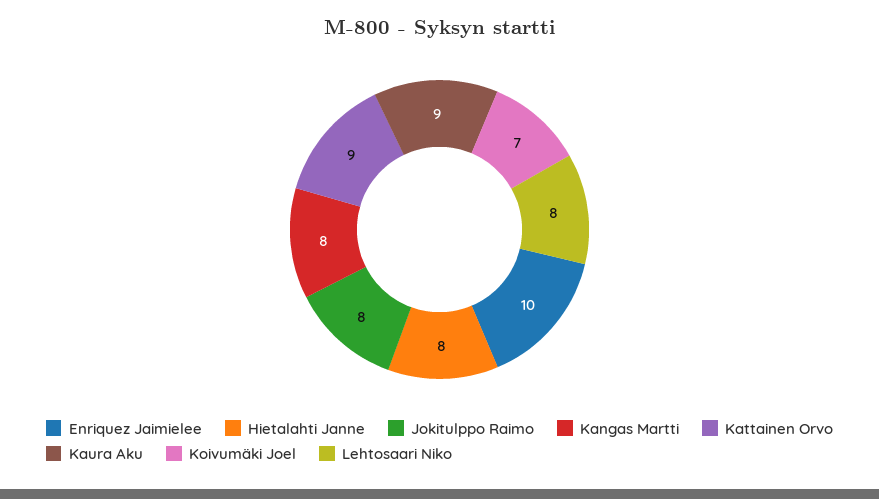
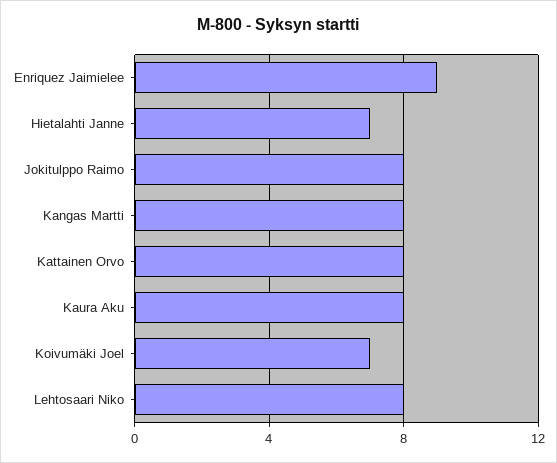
  {
-   "Enriquez Jaimielee": 10,
+   "Enriquez Jaimielee": 9,
-   "Hietalahti Janne": 8,
+   "Hietalahti Janne": 7,
    "Jokitulppo Raimo": 8,
    "Kangas Martti": 8,
-   "Kattainen Orvo": 9,
+   "Kattainen Orvo": 8,
-   "Kaura Aku": 9,
+   "Kaura Aku": 8,
    "Koivumäki Joel": 7,
    "Lehtosaari Niko": 8
  }

